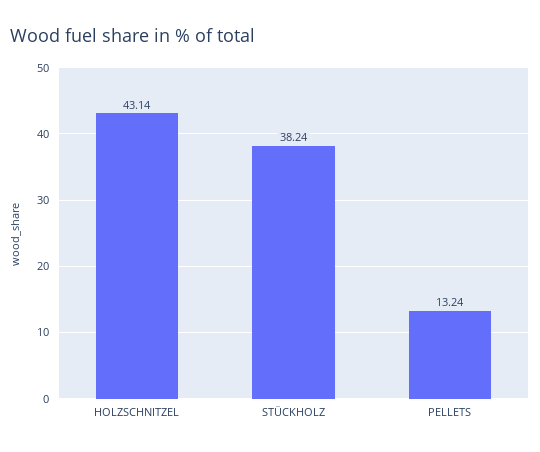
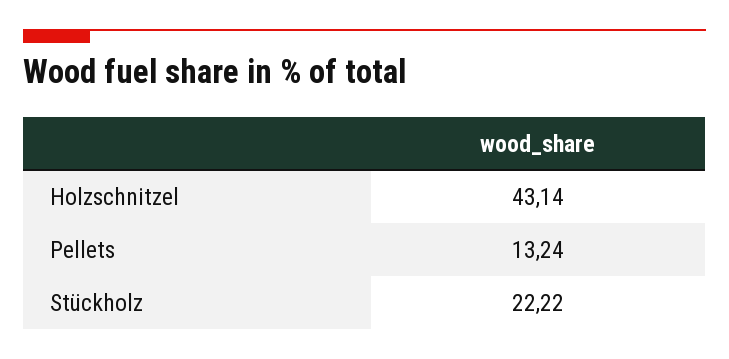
  {
    "HOLZSCHNITZEL": 43.14,
-   "STÜCKHOLZ": 38.24,
+   "STÜCKHOLZ": 22.22,
    "PELLETS": 13.24
  }

